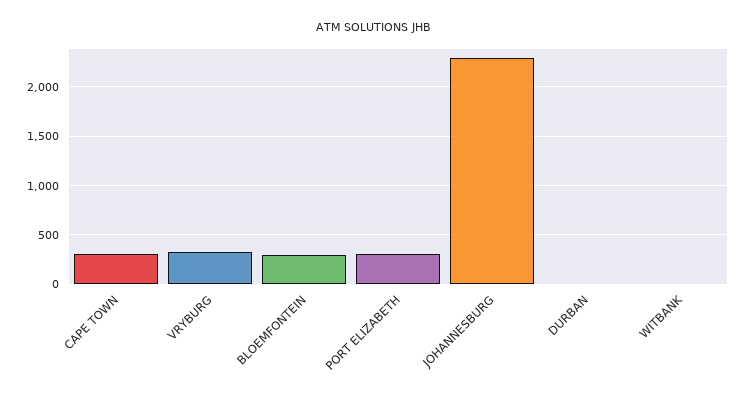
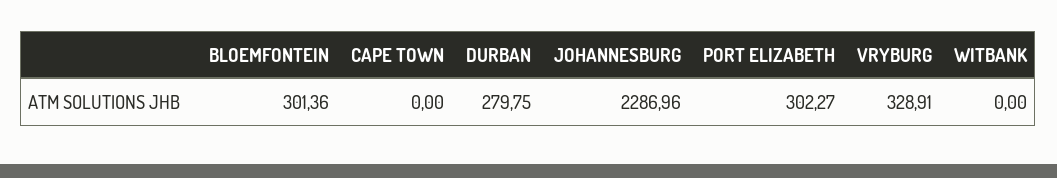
  {
-   "CAPE TOWN": 300,
+   "CAPE TOWN": 0,
    "VRYBURG": 328.91,
    "BLOEMFONTEIN": 301.36,
    "PORT ELIZABETH": 302.27,
    "JOHANNESBURG": 2286.96,
-   "DURBAN": 0,
+   "DURBAN": 279.75,
    "WITBANK": 0
  }

